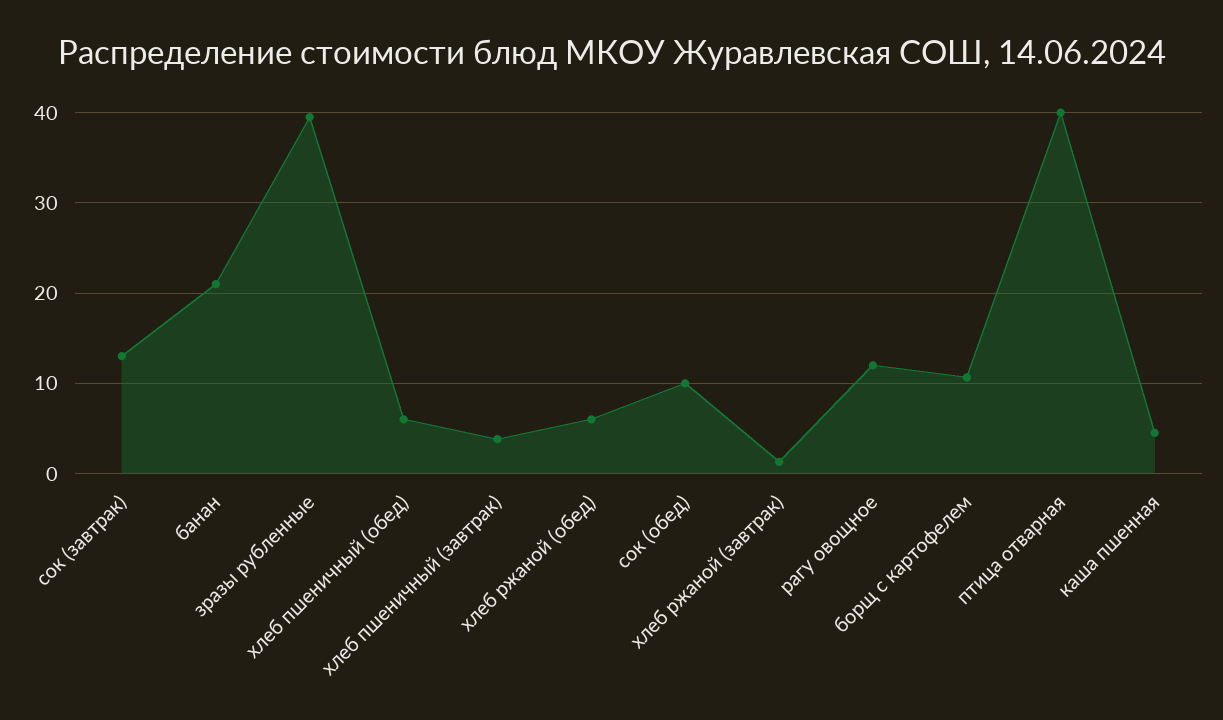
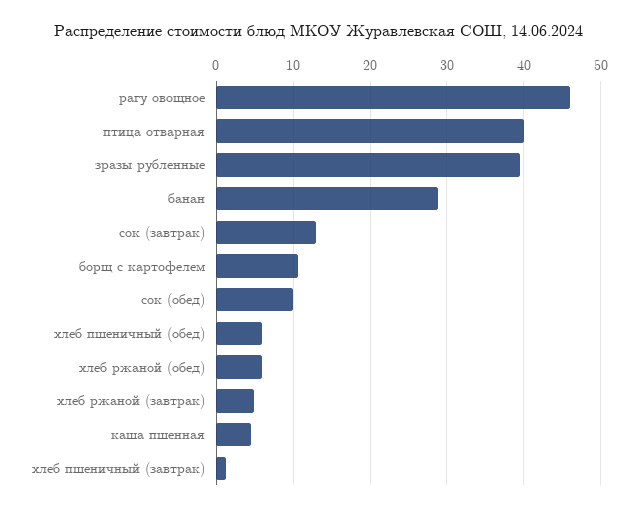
  {
    "сок (завтрак)": 13,
-   "банан": 21,
+   "банан": 29,
    "зразы рубленные": 40,
    "хлеб пшеничный (обед)": 6,
-   "хлеб пшеничный (завтрак)": 4,
+   "хлеб пшеничный (завтрак)": 1,
    "хлеб ржаной (обед)": 6,
    "сок (обед)": 10,
-   "хлеб ржаной (завтрак)": 1,
+   "хлеб ржаной (завтрак)": 5,
-   "рагу овощное": 12,
+   "рагу овощное": 46,
    "борщ с картофелем": 11,
    "птица отварная": 40,
    "каша пшенная": 5
  }

